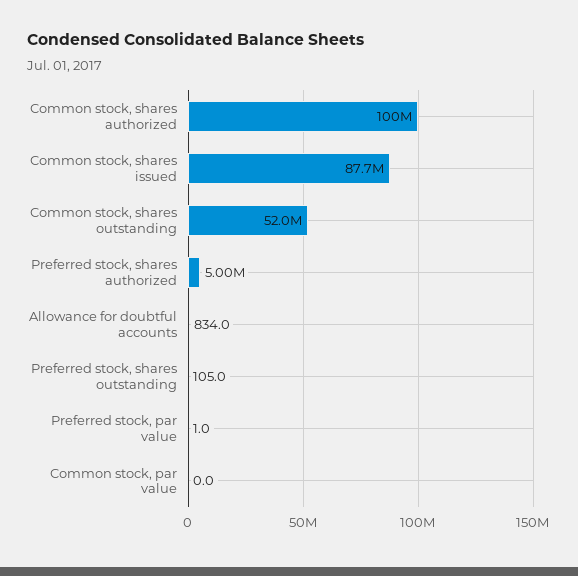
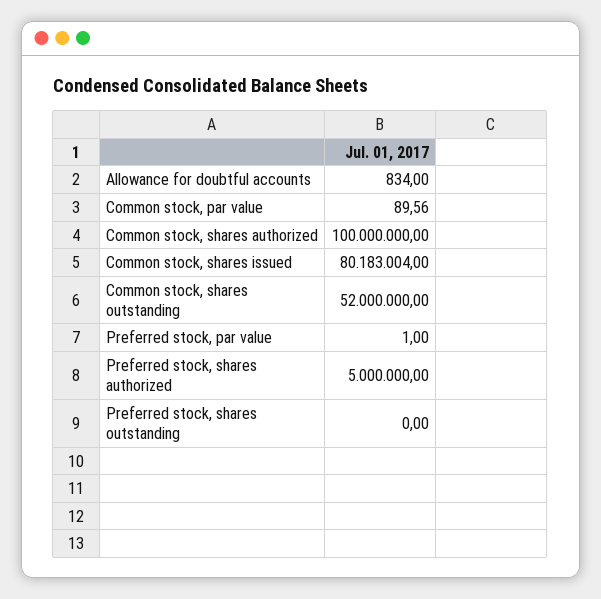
  {
    "Common stock, shares authorized": 100000000,
-   "Common stock, shares issued": 87700000,
+   "Common stock, shares issued": 80183004,
    "Common stock, shares outstanding": 52000000,
    "Preferred stock, shares authorized": 5000000,
    "Allowance for doubtful accounts": 834,
-   "Preferred stock, shares outstanding": 105,
+   "Preferred stock, shares outstanding": 0,
    "Preferred stock, par value": 1,
-   "Common stock, par value": 0
+   "Common stock, par value": 89.56
  }

